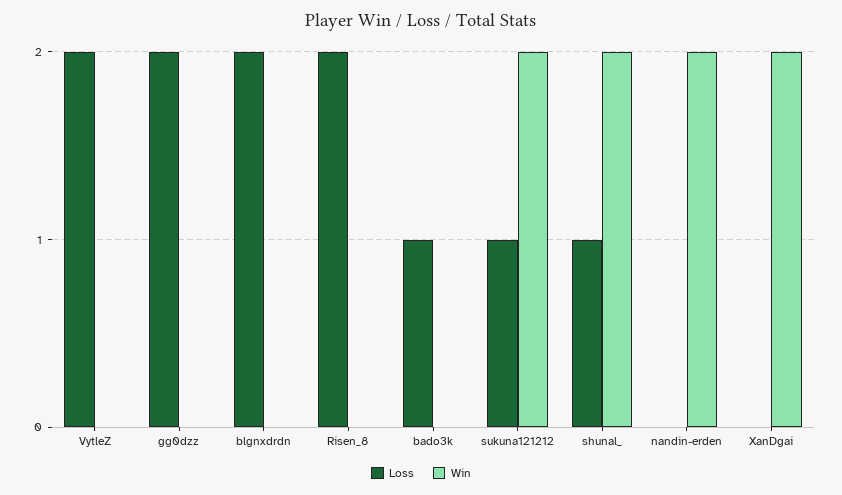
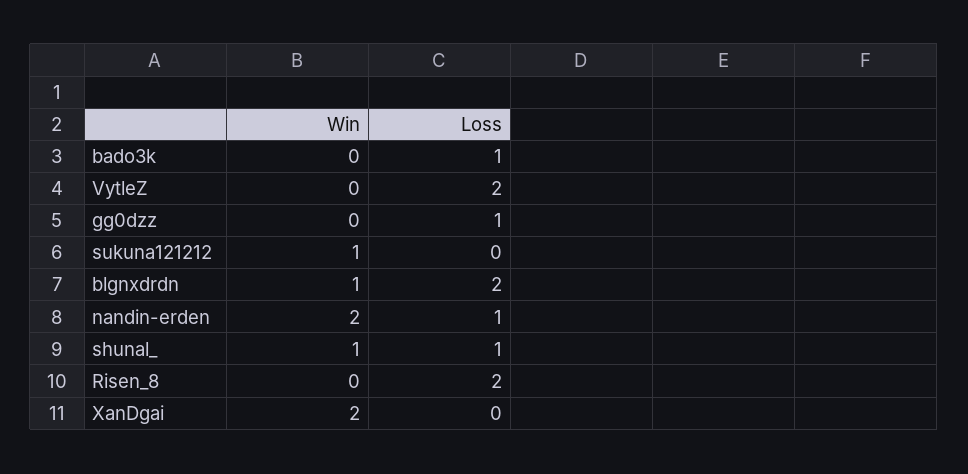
  {
    "Loss": {
      "VytleZ": 2,
-     "gg0dzz": 2,
+     "gg0dzz": 1,
      "blgnxdrdn": 2,
      "Risen_8": 2,
      "bado3k": 1,
-     "sukuna121212": 1,
+     "sukuna121212": 0,
      "shunal_": 1,
-     "nandin-erden": 0,
+     "nandin-erden": 1,
      "XanDgai": 0
    },
    "Win": {
      "VytleZ": 0,
      "gg0dzz": 0,
-     "blgnxdrdn": 0,
+     "blgnxdrdn": 1,
      "Risen_8": 0,
      "bado3k": 0,
-     "sukuna121212": 2,
+     "sukuna121212": 1,
-     "shunal_": 2,
+     "shunal_": 1,
      "nandin-erden": 2,
      "XanDgai": 2
    }
  }

